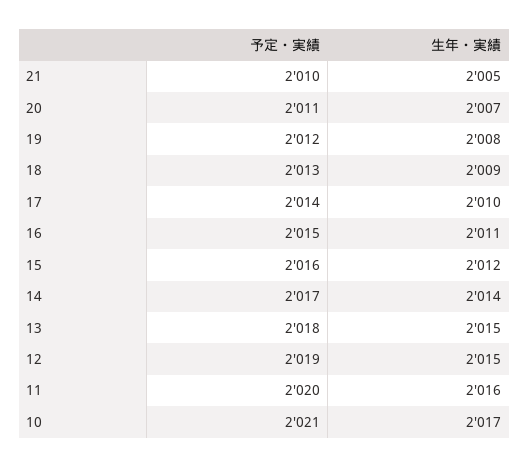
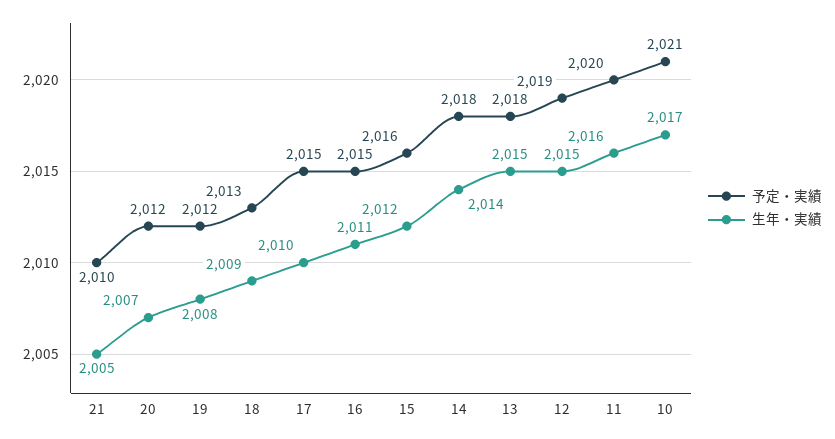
  {
    "予定・実績": {
      "21": 2010,
-     "20": 2011,
+     "20": 2012,
      "19": 2012,
      "18": 2013,
-     "17": 2014,
+     "17": 2015,
      "16": 2015,
      "15": 2016,
-     "14": 2017,
+     "14": 2018,
      "13": 2018,
      "12": 2019,
      "11": 2020,
      "10": 2021
    },
    "生年・実績": {
      "21": 2005,
      "20": 2007,
      "19": 2008,
      "18": 2009,
      "17": 2010,
      "16": 2011,
      "15": 2012,
      "14": 2014,
      "13": 2015,
      "12": 2015,
      "11": 2016,
      "10": 2017
    }
  }

